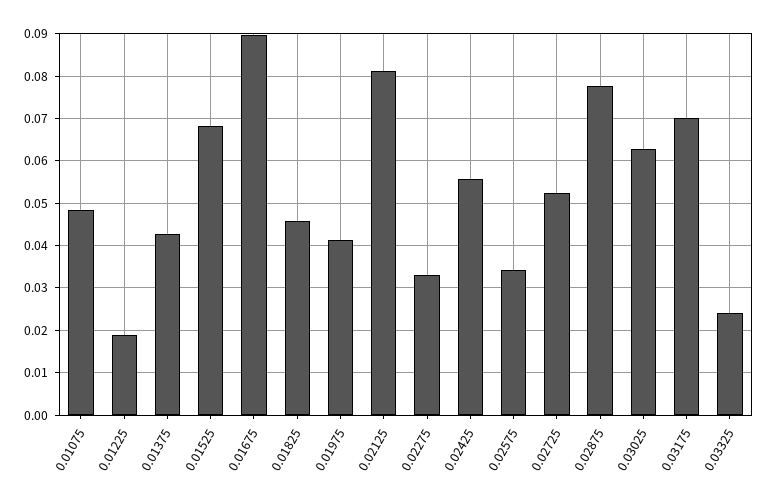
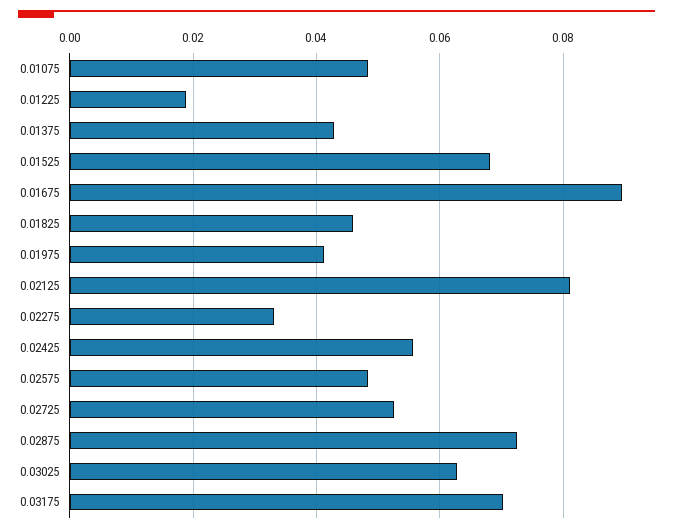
  {
    "0.01075": 0.048,
    "0.01225": 0.018,
    "0.01375": 0.042,
    "0.01525": 0.068,
    "0.01675": 0.09,
    "0.01825": 0.046,
    "0.01975": 0.042,
    "0.02125": 0.082,
    "0.02275": 0.034,
    "0.02425": 0.056,
-   "0.02575": 0.034,
+   "0.02575": 0.048,
    "0.02725": 0.052,
-   "0.02875": 0.078,
+   "0.02875": 0.072,
    "0.03025": 0.062,
-   "0.03175": 0.07,
+   "0.03175": 0.07
-   "0.03325": 0.024
  }

